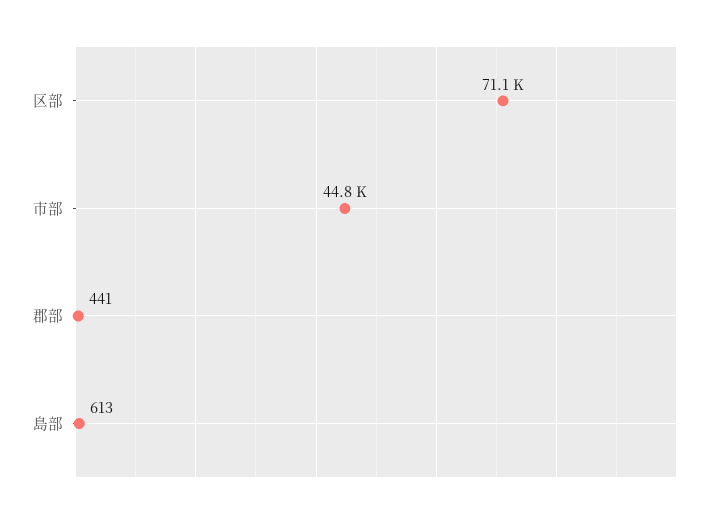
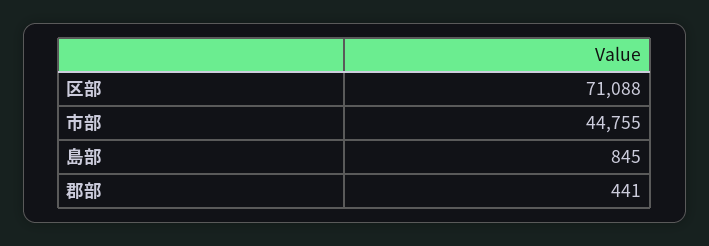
  {
    "区部": 71088,
    "市部": 44755,
    "郡部": 441,
-   "島部": 613
+   "島部": 845
  }

